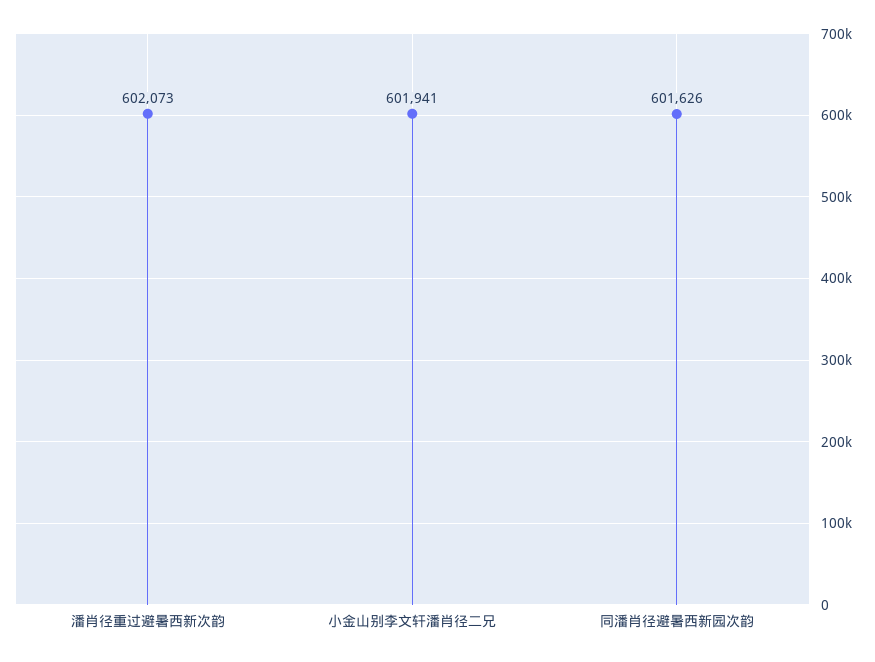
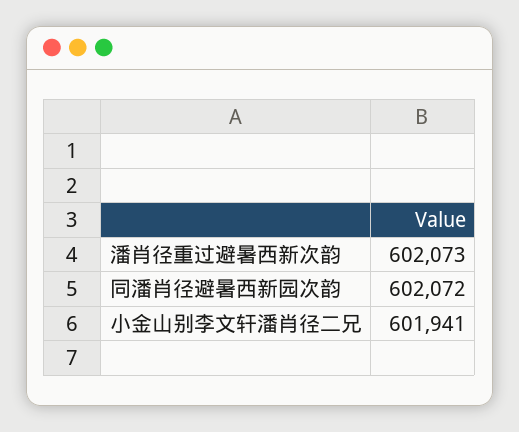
  {
    "潘肖径重过避暑西新次韵": 602073,
    "小金山别李文轩潘肖径二兄": 601941,
-   "同潘肖径避暑西新园次韵": 601626
+   "同潘肖径避暑西新园次韵": 602072
  }

